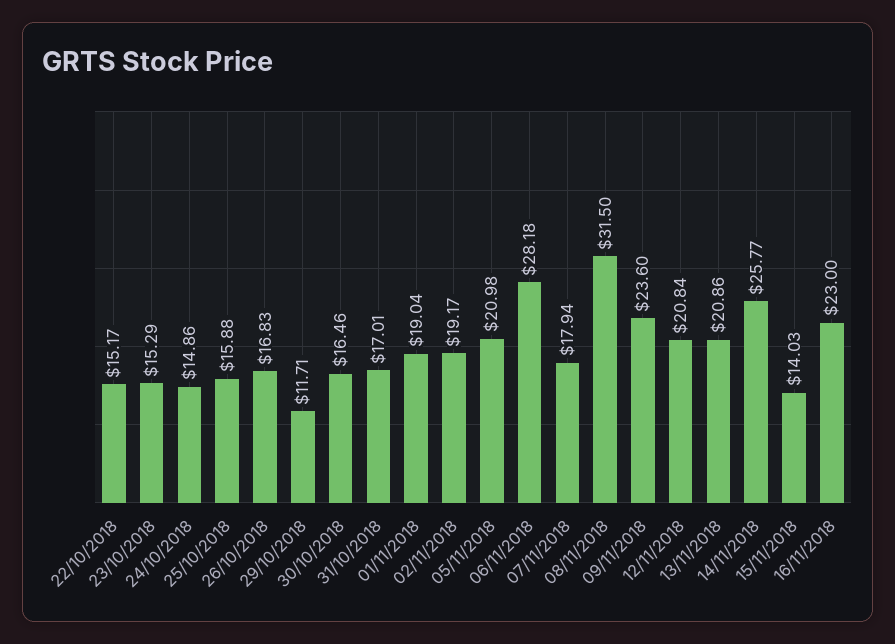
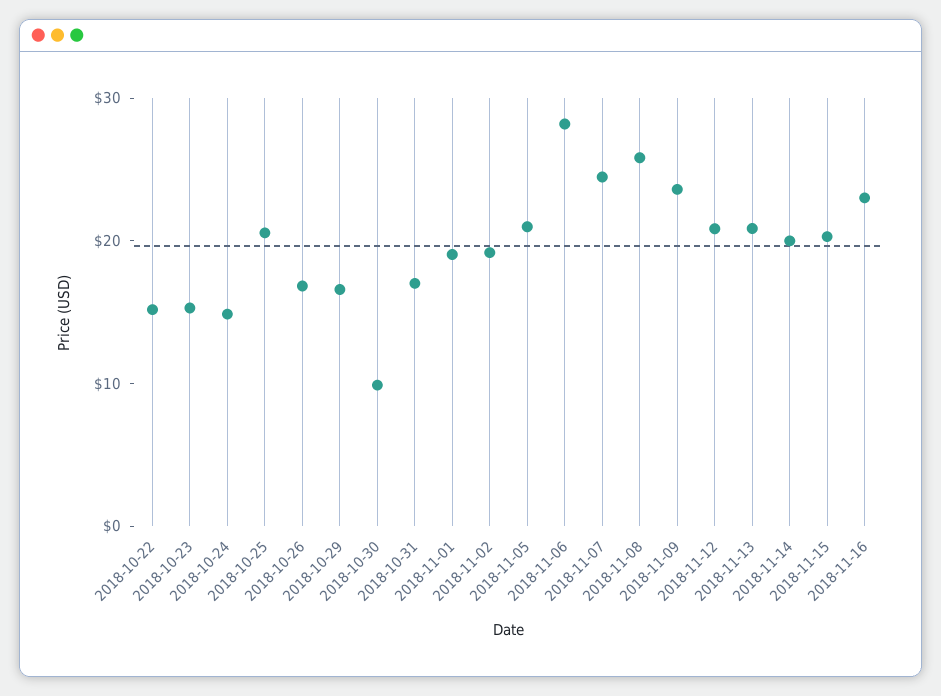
  {
    "22/10/2018": 15.17,
    "23/10/2018": 15.29,
    "24/10/2018": 14.86,
-   "25/10/2018": 15.88,
+   "25/10/2018": 20,
    "26/10/2018": 16.83,
-   "29/10/2018": 11.71,
+   "29/10/2018": 16,
-   "30/10/2018": 16.46,
+   "30/10/2018": 10,
    "31/10/2018": 17.01,
    "01/11/2018": 19.04,
    "02/11/2018": 19.17,
    "05/11/2018": 20.98,
    "06/11/2018": 28.18,
-   "07/11/2018": 17.94,
+   "07/11/2018": 24,
-   "08/11/2018": 31.5,
+   "08/11/2018": 26,
    "09/11/2018": 23.6,
    "12/11/2018": 20.84,
    "13/11/2018": 20.86,
-   "14/11/2018": 25.77,
+   "14/11/2018": 20,
-   "15/11/2018": 14.03,
+   "15/11/2018": 20,
    "16/11/2018": 23
  }

